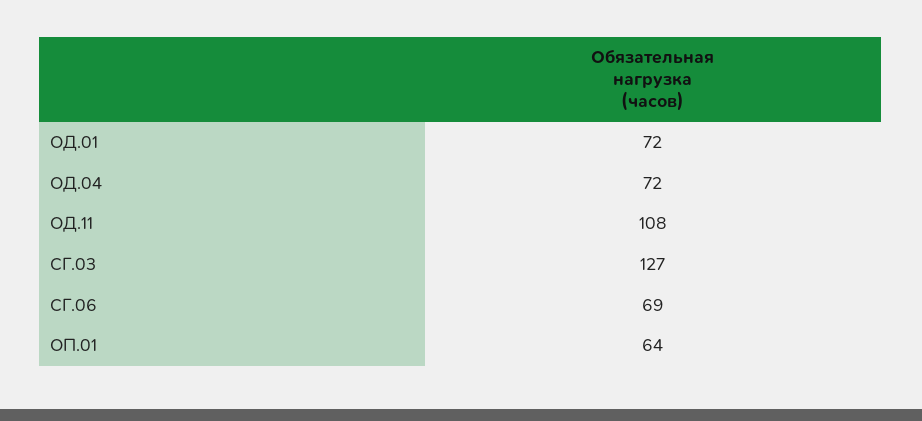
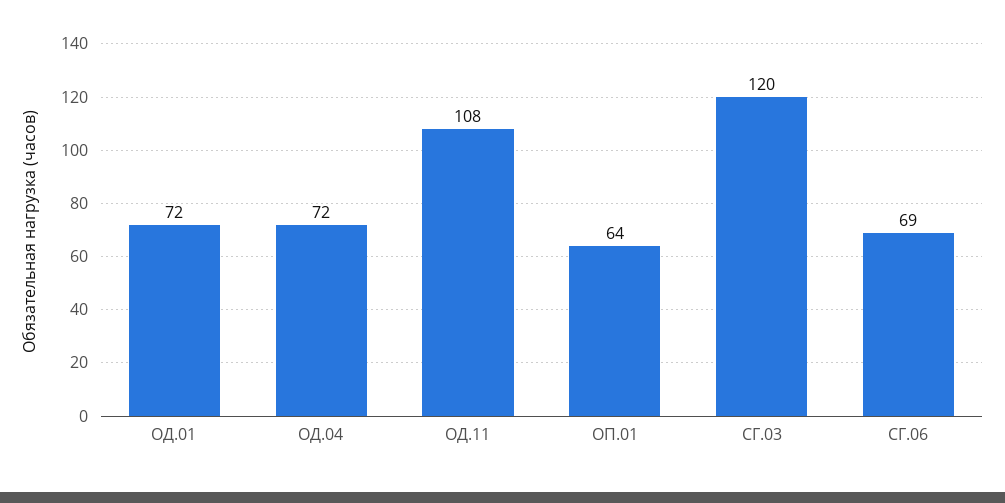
  {
    "ОД.01": 72,
    "ОД.04": 72,
    "ОД.11": 108,
-   "СГ.03": 127,
+   "СГ.03": 120,
    "СГ.06": 69,
    "ОП.01": 64
  }

